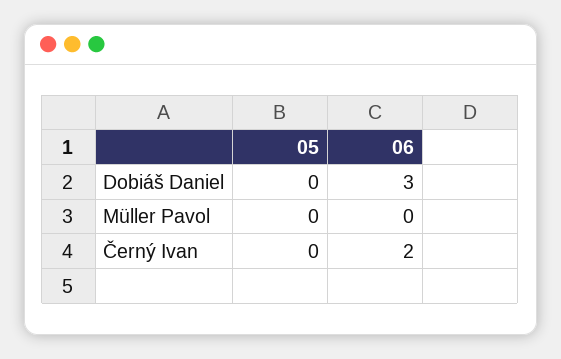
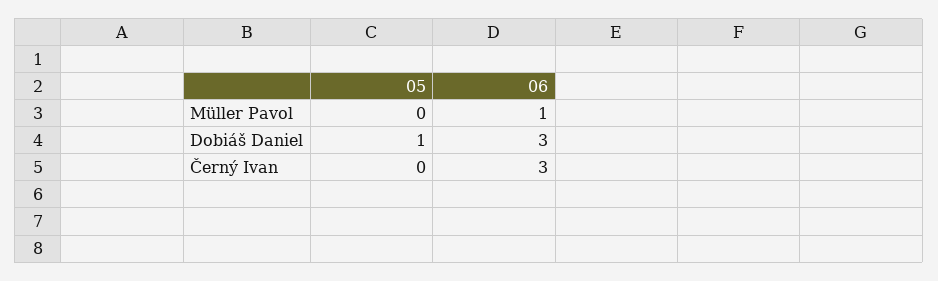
  {
    "05": {
-     "Dobiáš Daniel": 0,
+     "Dobiáš Daniel": 1,
      "Müller Pavol": 0,
      "Černý Ivan": 0
    },
    "06": {
      "Dobiáš Daniel": 3,
-     "Müller Pavol": 0,
+     "Müller Pavol": 1,
-     "Černý Ivan": 2
+     "Černý Ivan": 3
    }
  }

